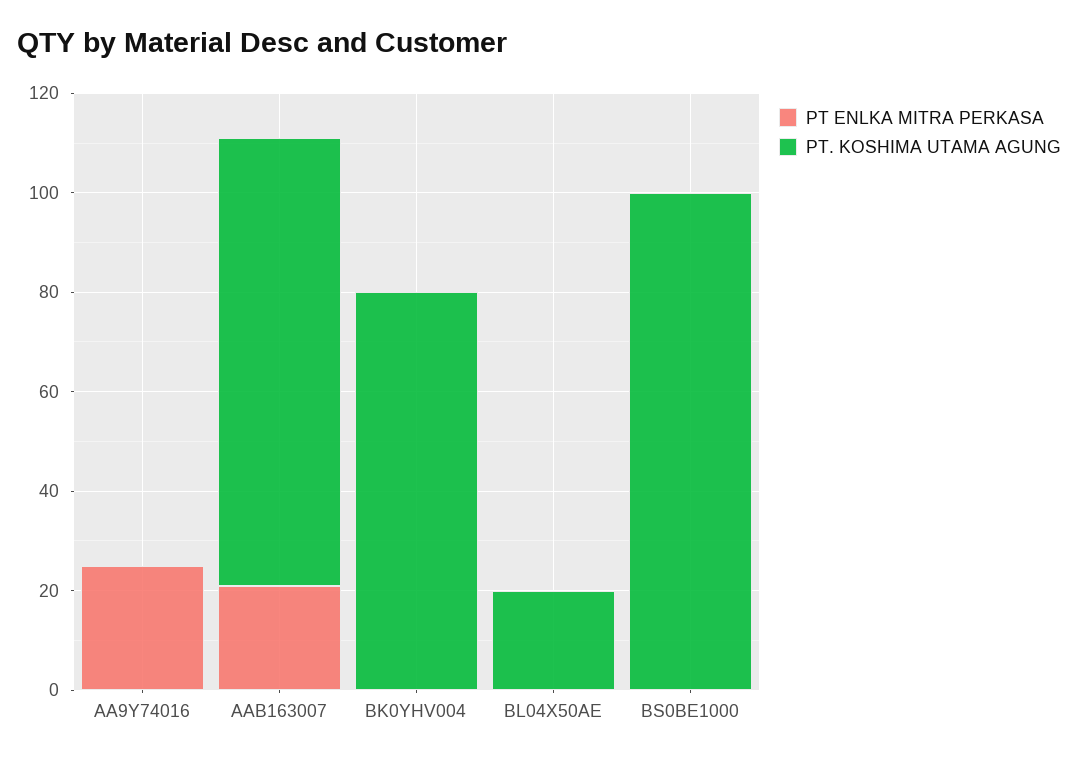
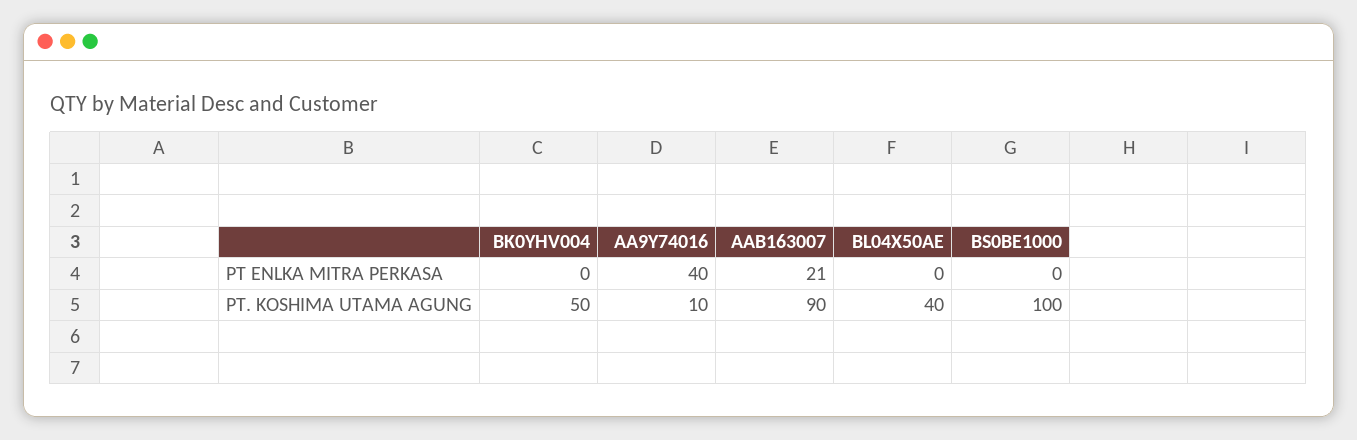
  {
    "PT ENLKA MITRA PERKASA": {
-     "AA9Y74016": 25,
+     "AA9Y74016": 40,
      "AAB163007": 21,
      "BK0YHV004": 0,
      "BL04X50AE": 0,
      "BS0BE1000": 0
    },
    "PT. KOSHIMA UTAMA AGUNG": {
-     "AA9Y74016": 0,
+     "AA9Y74016": 10,
      "AAB163007": 90,
-     "BK0YHV004": 80,
+     "BK0YHV004": 50,
-     "BL04X50AE": 20,
+     "BL04X50AE": 40,
      "BS0BE1000": 100
    }
  }

